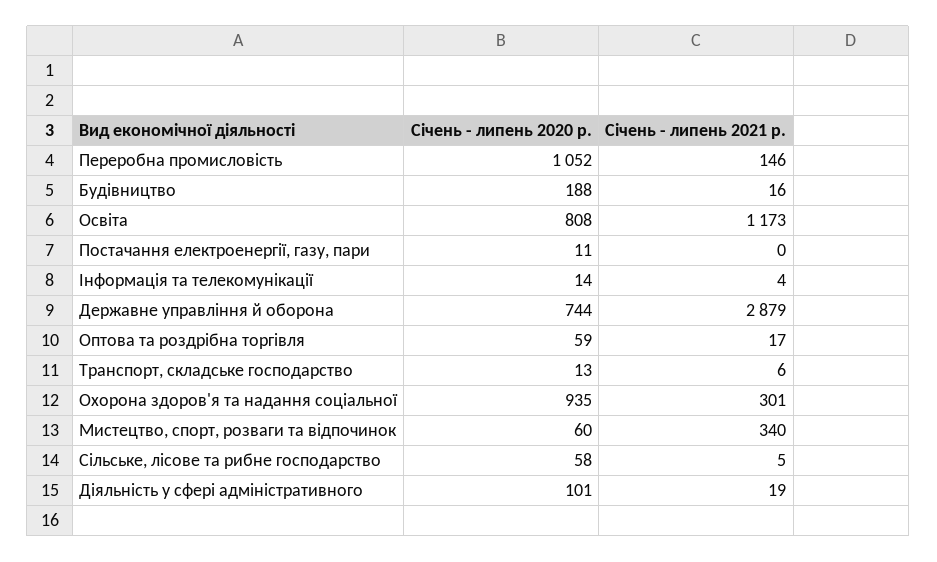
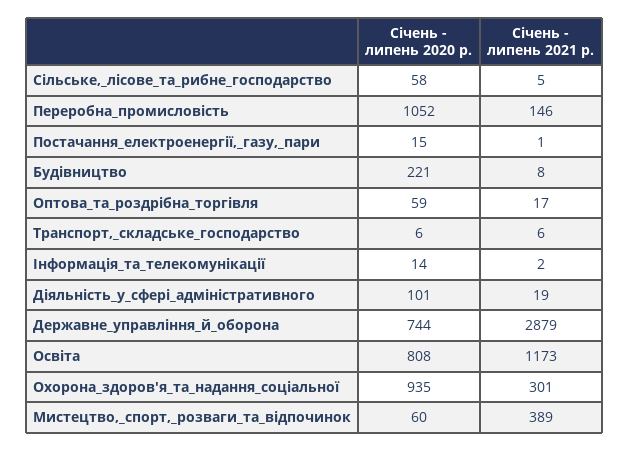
  {
    "Січень - липень 2020 р.": {
      "Переробна промисловість": 1052,
-     "Будівництво": 188,
+     "Будівництво": 221,
      "Освіта": 808,
-     "Постачання електроенергії, газу, пари": 11,
+     "Постачання електроенергії, газу, пари": 15,
      "Інформація та телекомунікації": 14,
      "Державне управління й оборона": 744,
      "Оптова та роздрібна торгівля": 59,
-     "Транспорт, складське господарство": 13,
+     "Транспорт, складське господарство": 6,
      "Охорона здоров'я та надання соціальної": 935,
      "Мистецтво, спорт, розваги та відпочинок": 60,
      "Сільське, лісове та рибне господарство": 58,
      "Діяльність у сфері адміністративного": 101
    },
    "Січень - липень 2021 р.": {
      "Переробна промисловість": 146,
-     "Будівництво": 16,
+     "Будівництво": 8,
      "Освіта": 1173,
-     "Постачання електроенергії, газу, пари": 0,
+     "Постачання електроенергії, газу, пари": 1,
-     "Інформація та телекомунікації": 4,
+     "Інформація та телекомунікації": 2,
      "Державне управління й оборона": 2879,
      "Оптова та роздрібна торгівля": 17,
      "Транспорт, складське господарство": 6,
      "Охорона здоров'я та надання соціальної": 301,
-     "Мистецтво, спорт, розваги та відпочинок": 340,
+     "Мистецтво, спорт, розваги та відпочинок": 389,
      "Сільське, лісове та рибне господарство": 5,
      "Діяльність у сфері адміністративного": 19
    }
  }

